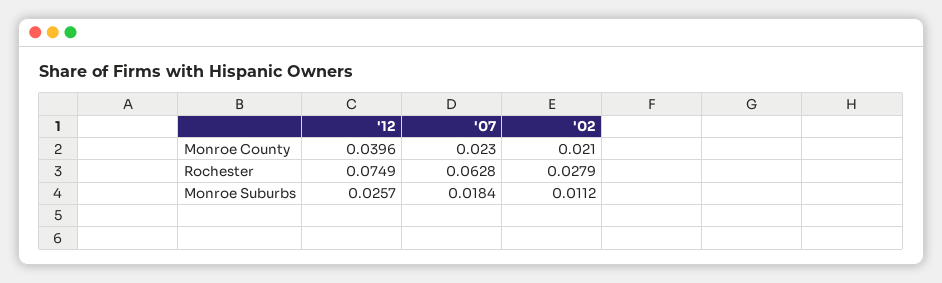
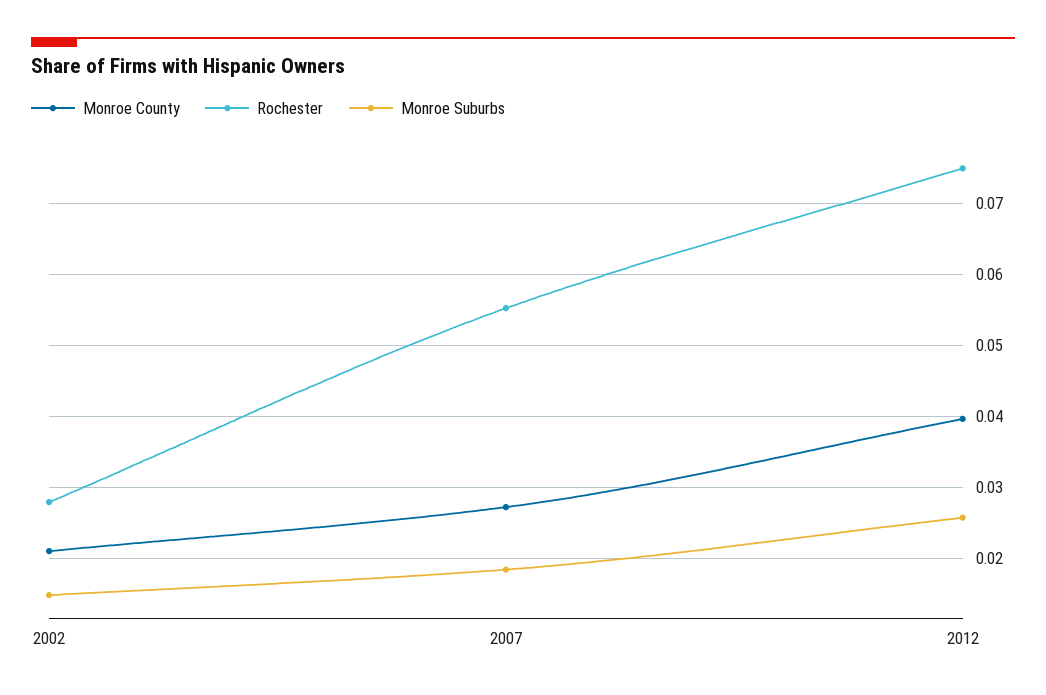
  {
    "Monroe County": {
      "'12": 0.0396,
-     "'07": 0.023,
+     "'07": 0.027,
      "'02": 0.021
    },
    "Rochester": {
      "'12": 0.0749,
-     "'07": 0.0628,
+     "'07": 0.055,
      "'02": 0.0279
    },
    "Monroe Suburbs": {
      "'12": 0.0257,
      "'07": 0.0184,
-     "'02": 0.0112
+     "'02": 0.015
    }
  }

